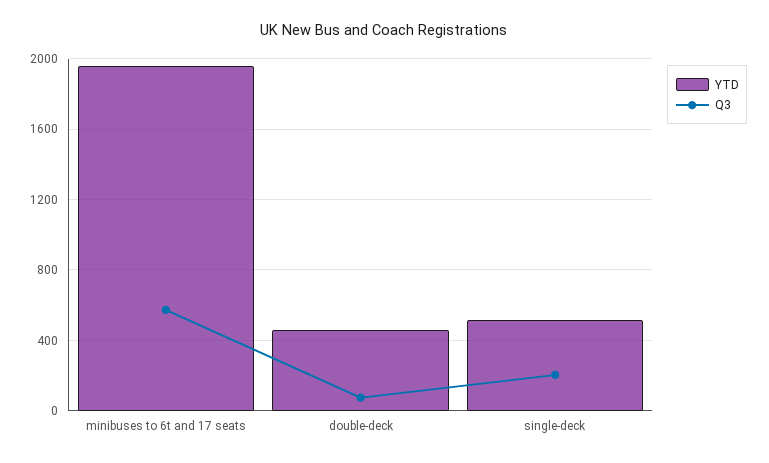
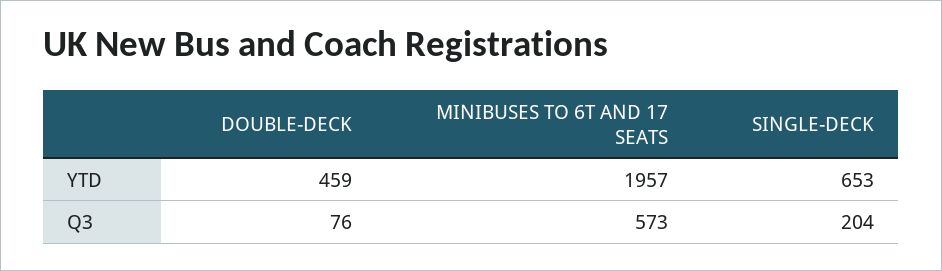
  {
    "YTD": {
      "minibuses to 6t and 17 seats": 1957,
      "double-deck": 459,
-     "single-deck": 500
+     "single-deck": 653
    },
    "Q3": {
      "minibuses to 6t and 17 seats": 573,
      "double-deck": 76,
      "single-deck": 204
    }
  }

